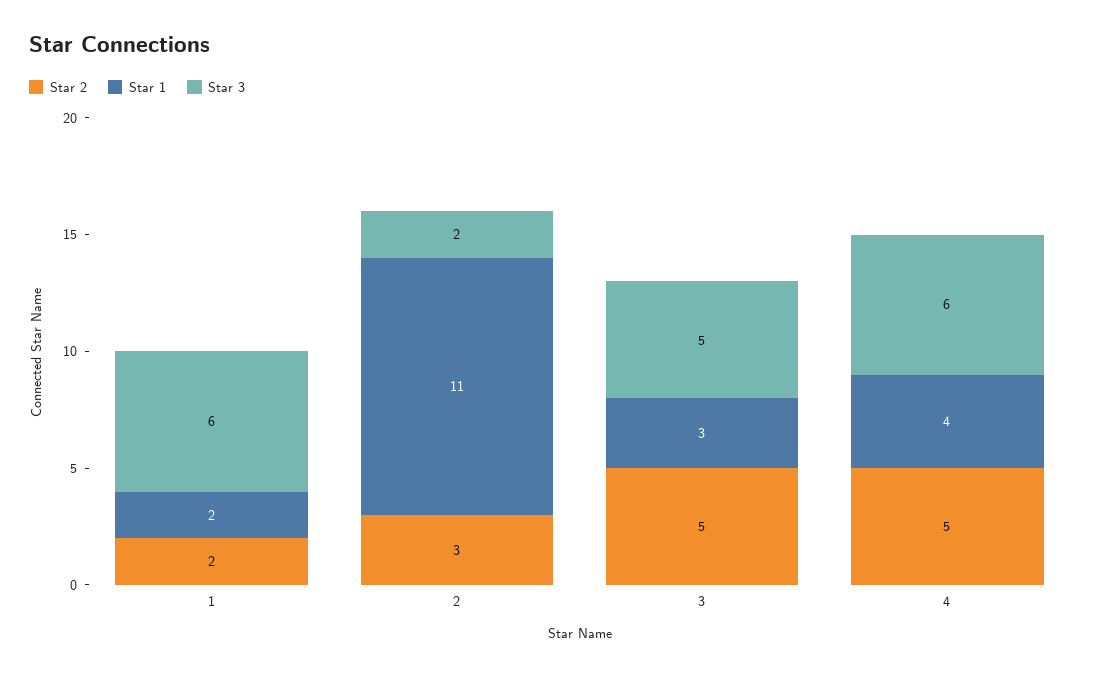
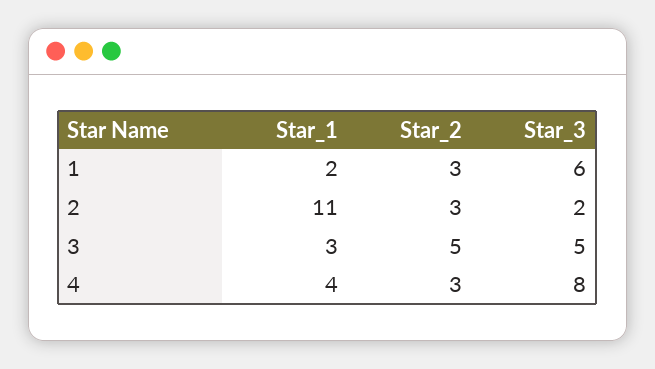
  {
    "Star 2": {
-     "1": 2,
+     "1": 3,
      "2": 3,
      "3": 5,
-     "4": 5
+     "4": 3
    },
    "Star 1": {
      "1": 2,
      "2": 11,
      "3": 3,
      "4": 4
    },
    "Star 3": {
      "1": 6,
      "2": 2,
      "3": 5,
-     "4": 6
+     "4": 8
    }
  }

